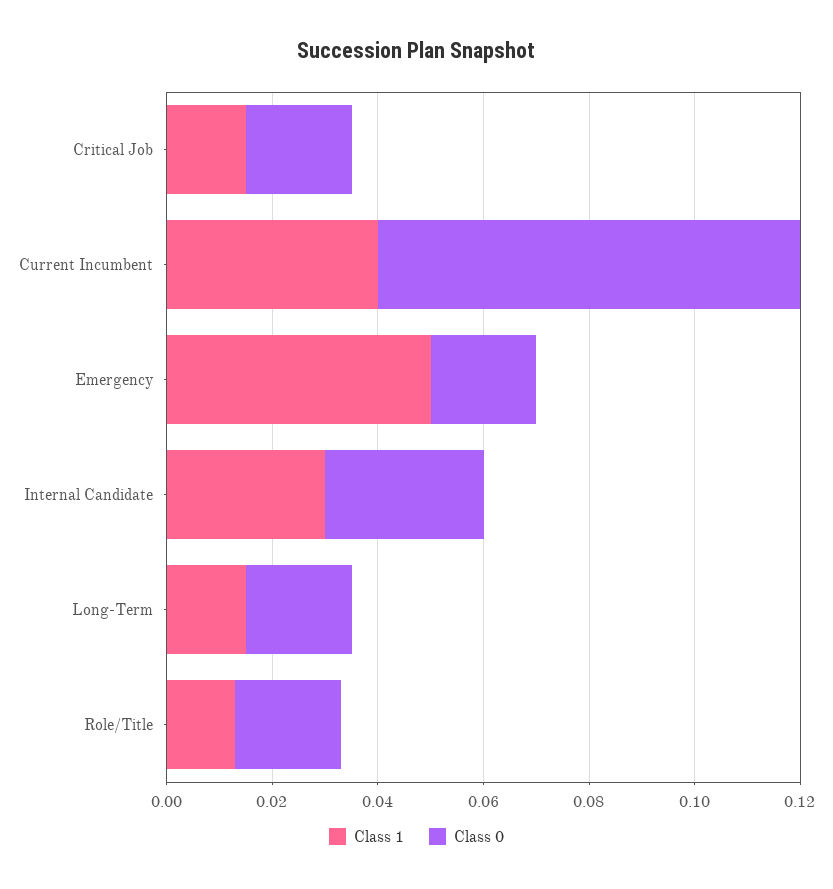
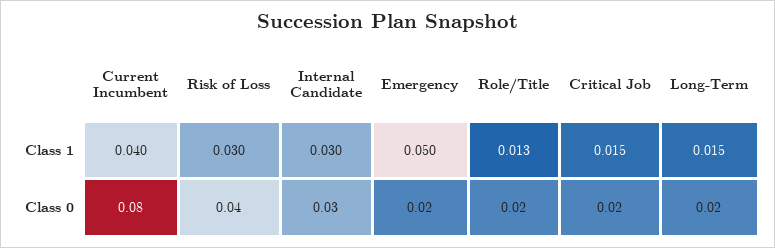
  {
    "Class 1": {
      "Critical Job": 0.015,
      "Current Incumbent": 0.04,
      "Emergency": 0.05,
      "Internal Candidate": 0.03,
      "Long-Term": 0.015,
-     "Role/Title": 0.013
+     "Role/Title": 0.013,
+     "Risk of Loss": 0.03
    },
    "Class 0": {
      "Critical Job": 0.02,
      "Current Incumbent": 0.08,
      "Emergency": 0.02,
      "Internal Candidate": 0.03,
      "Long-Term": 0.02,
-     "Role/Title": 0.02
+     "Role/Title": 0.02,
+     "Risk of Loss": 0.04
    }
  }

